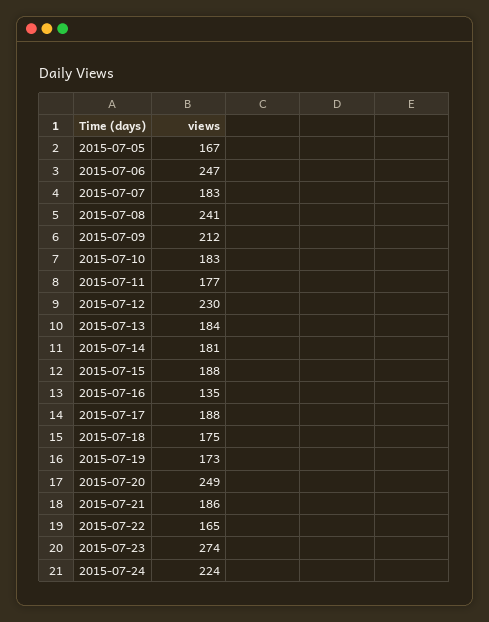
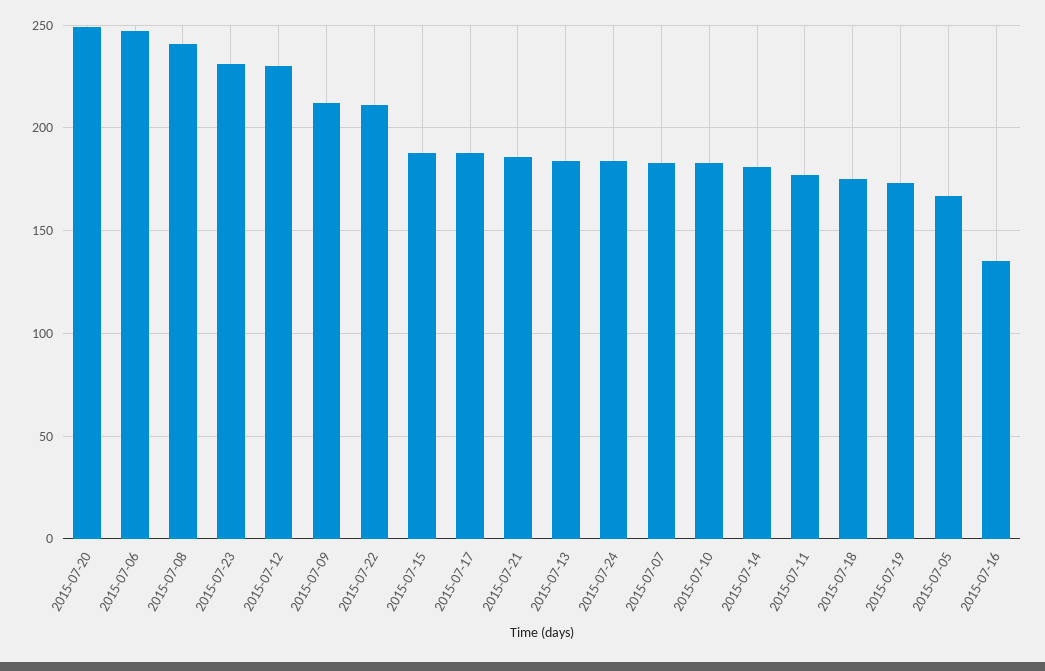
  {
    "2015-07-05": 167,
    "2015-07-06": 247,
    "2015-07-07": 183,
    "2015-07-08": 241,
    "2015-07-09": 212,
    "2015-07-10": 183,
    "2015-07-11": 177,
    "2015-07-12": 230,
    "2015-07-13": 184,
    "2015-07-14": 181,
    "2015-07-15": 188,
    "2015-07-16": 135,
    "2015-07-17": 188,
    "2015-07-18": 175,
    "2015-07-19": 173,
    "2015-07-20": 249,
    "2015-07-21": 186,
-   "2015-07-22": 165,
+   "2015-07-22": 210,
-   "2015-07-23": 274,
+   "2015-07-23": 230,
-   "2015-07-24": 224
+   "2015-07-24": 185
  }

